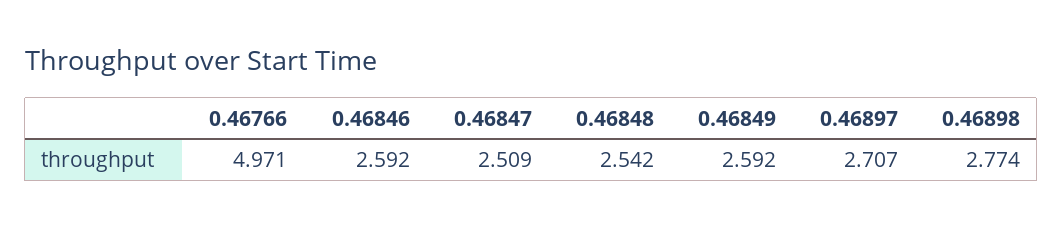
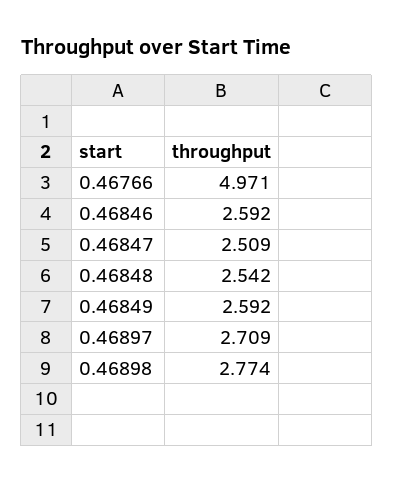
  {
    "0.46766": 4.971,
    "0.46846": 2.592,
    "0.46847": 2.509,
    "0.46848": 2.542,
    "0.46849": 2.592,
-   "0.46897": 2.707,
+   "0.46897": 2.709,
    "0.46898": 2.774
  }

